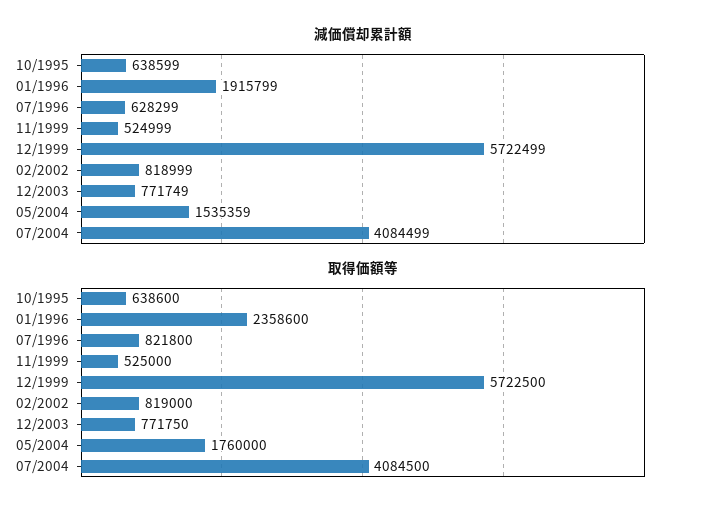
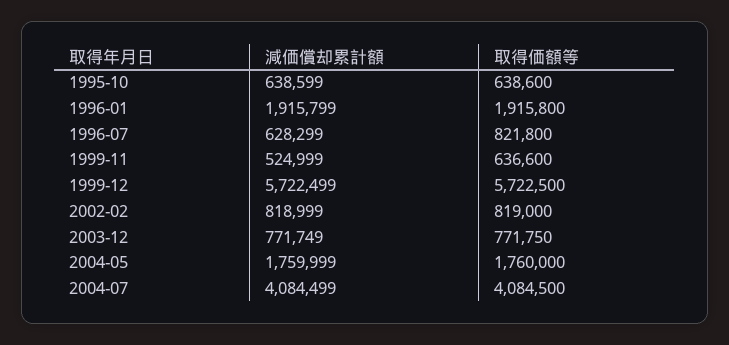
  {
    "減価償却累計額": {
      "10/1995": 638599,
      "01/1996": 1915799,
      "07/1996": 628299,
      "11/1999": 524999,
      "12/1999": 5722499,
      "02/2002": 818999,
      "12/2003": 771749,
-     "05/2004": 1535359,
+     "05/2004": 1759999,
      "07/2004": 4084499
    },
    "取得価額等": {
      "10/1995": 638600,
-     "01/1996": 2358600,
+     "01/1996": 1915800,
      "07/1996": 821800,
-     "11/1999": 525000,
+     "11/1999": 636600,
      "12/1999": 5722500,
      "02/2002": 819000,
      "12/2003": 771750,
      "05/2004": 1760000,
      "07/2004": 4084500
    }
  }

